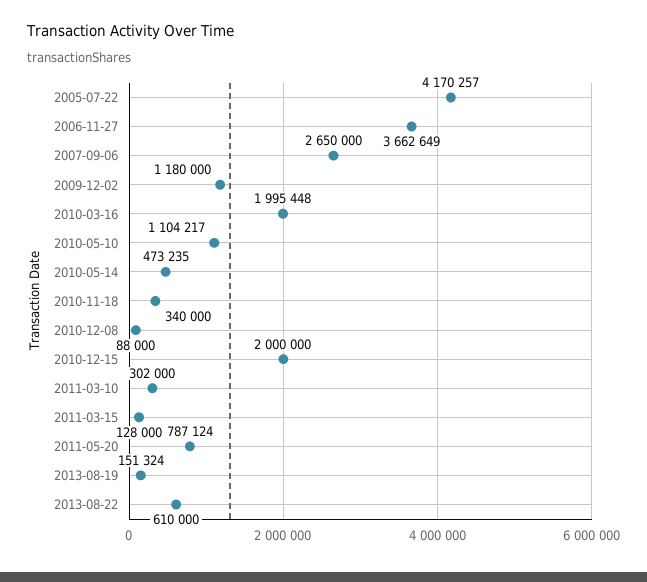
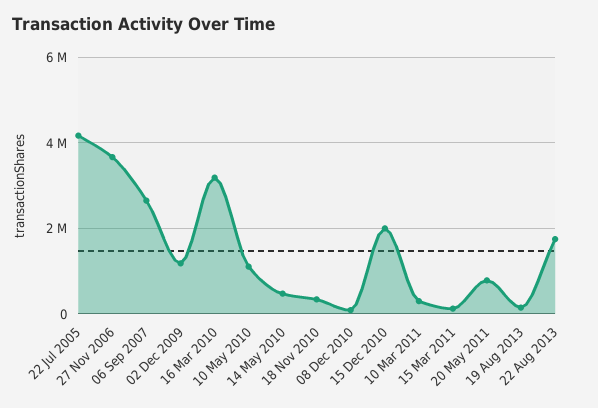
  {
    "2005-07-22": 4170257,
    "2006-11-27": 3662649,
    "2007-09-06": 2650000,
    "2009-12-02": 1180000,
-   "2010-03-16": 1995448,
+   "2010-03-16": 3200000,
    "2010-05-10": 1104217,
    "2010-05-14": 473235,
    "2010-11-18": 340000,
    "2010-12-08": 88000,
    "2010-12-15": 2000000,
    "2011-03-10": 302000,
    "2011-03-15": 128000,
    "2011-05-20": 787124,
    "2013-08-19": 151324,
-   "2013-08-22": 610000
+   "2013-08-22": 1800000
  }

